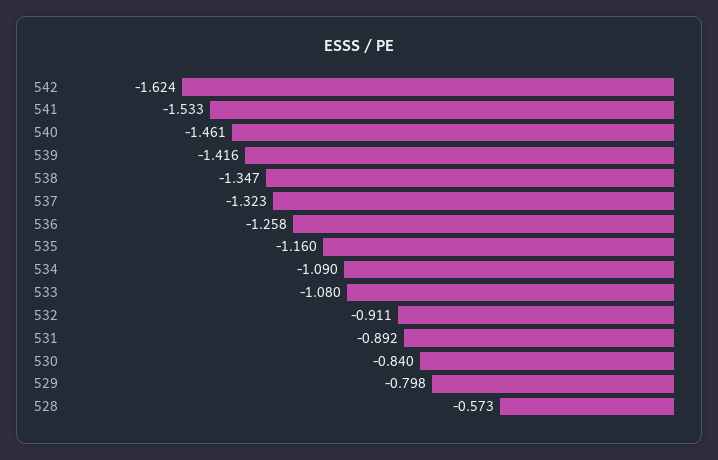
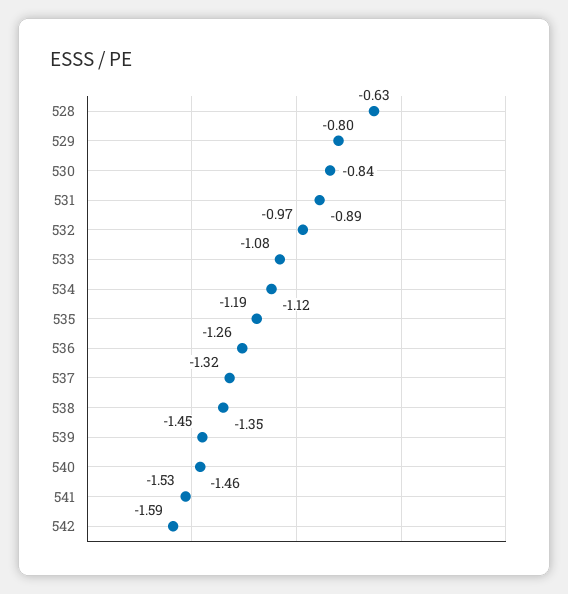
  {
-   "542": -1.624,
+   "542": -1.59,
    "541": -1.533,
    "540": -1.461,
-   "539": -1.416,
+   "539": -1.45,
    "538": -1.347,
    "537": -1.323,
    "536": -1.258,
-   "535": -1.16,
+   "535": -1.19,
-   "534": -1.09,
+   "534": -1.12,
    "533": -1.08,
-   "532": -0.911,
+   "532": -0.97,
    "531": -0.892,
    "530": -0.84,
    "529": -0.798,
-   "528": -0.573
+   "528": -0.63
  }

